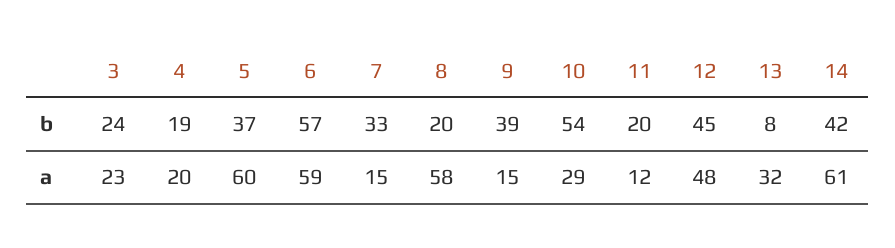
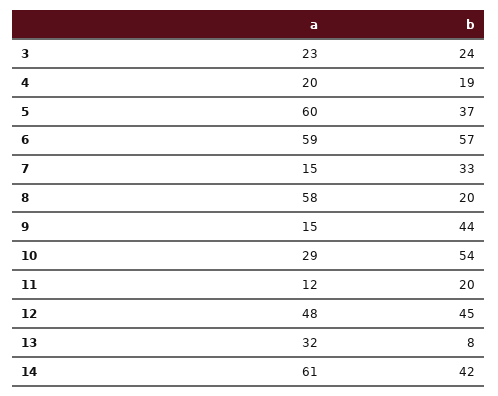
  {
    "3": {
      "b": 24,
      "a": 23
    },
    "4": {
      "b": 19,
      "a": 20
    },
    "5": {
      "b": 37,
      "a": 60
    },
    "6": {
      "b": 57,
      "a": 59
    },
    "7": {
      "b": 33,
      "a": 15
    },
    "8": {
      "b": 20,
      "a": 58
    },
    "9": {
-     "b": 39,
+     "b": 44,
      "a": 15
    },
    "10": {
      "b": 54,
      "a": 29
    },
    "11": {
      "b": 20,
      "a": 12
    },
    "12": {
      "b": 45,
      "a": 48
    },
    "13": {
      "b": 8,
      "a": 32
    },
    "14": {
      "b": 42,
      "a": 61
    }
  }

